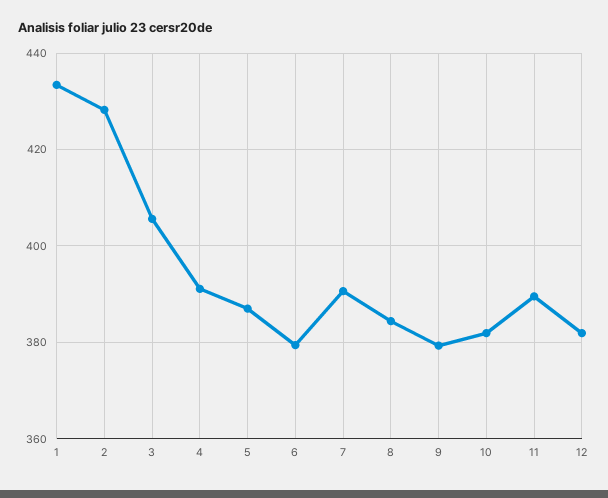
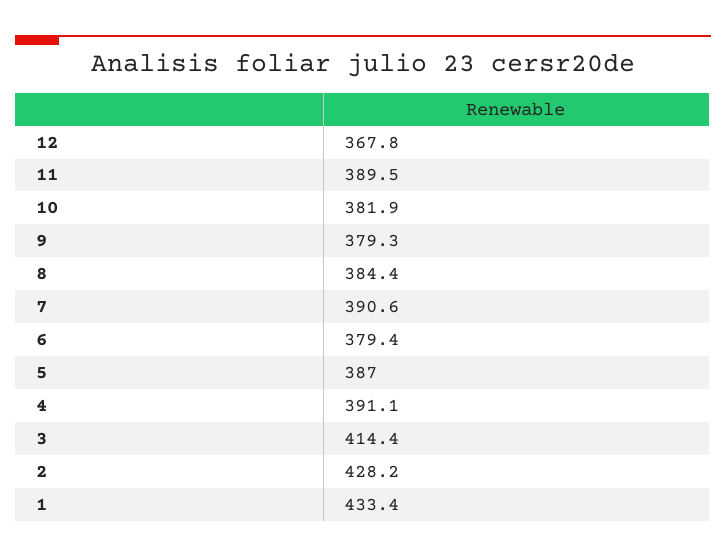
  {
    "1": 433.4,
    "2": 428.2,
-   "3": 406,
+   "3": 414.4,
    "4": 391.1,
    "5": 387,
    "6": 379.4,
    "7": 390.6,
    "8": 384.4,
    "9": 379.3,
    "10": 381.9,
    "11": 389.5,
-   "12": 382
+   "12": 367.8
  }

